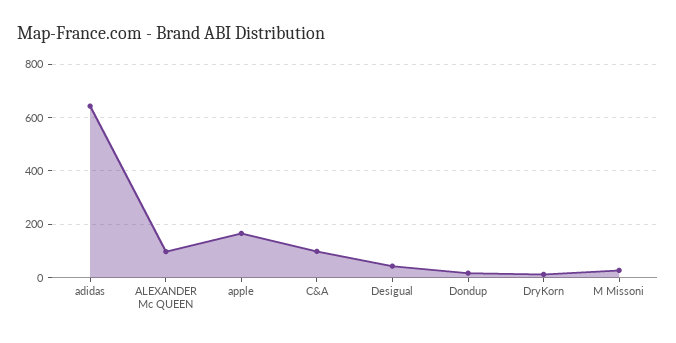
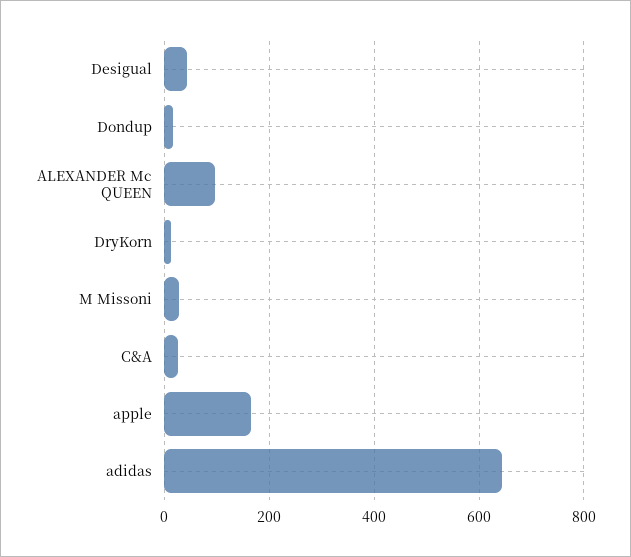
  {
    "adidas": 640,
    "ALEXANDER Mc QUEEN": 100,
    "apple": 160,
-   "C&A": 100,
+   "C&A": 20,
    "Desigual": 40,
    "Dondup": 20,
    "DryKorn": 20,
    "M Missoni": 20
  }

